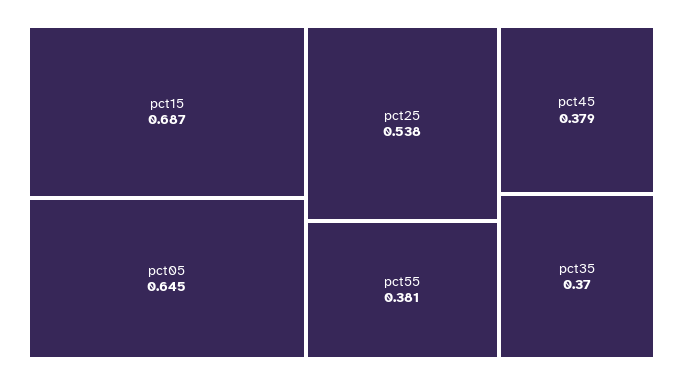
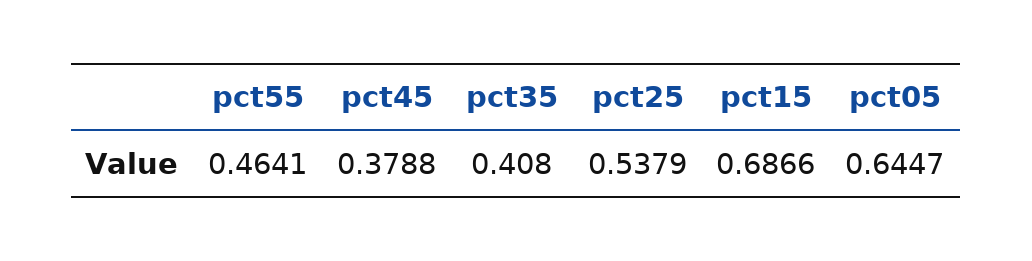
  {
    "pct15": 0.6866,
    "pct05": 0.6447,
    "pct25": 0.5379,
-   "pct55": 0.381,
+   "pct55": 0.4641,
    "pct45": 0.3788,
-   "pct35": 0.37
+   "pct35": 0.408
  }

